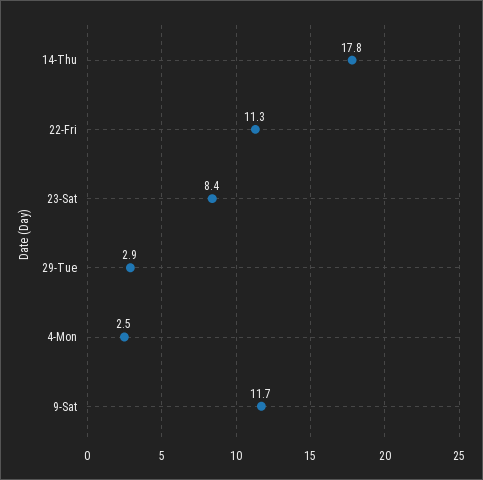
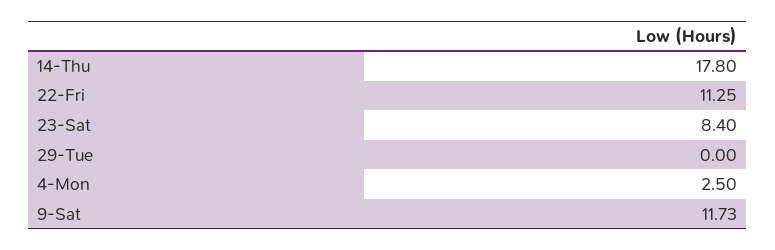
  {
    "14-Thu": 17.8,
    "22-Fri": 11.25,
    "23-Sat": 8.4,
-   "29-Tue": 2.9,
+   "29-Tue": 0,
    "4-Mon": 2.5,
    "9-Sat": 11.73
  }

